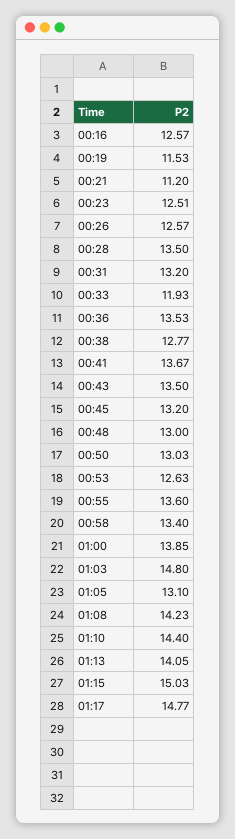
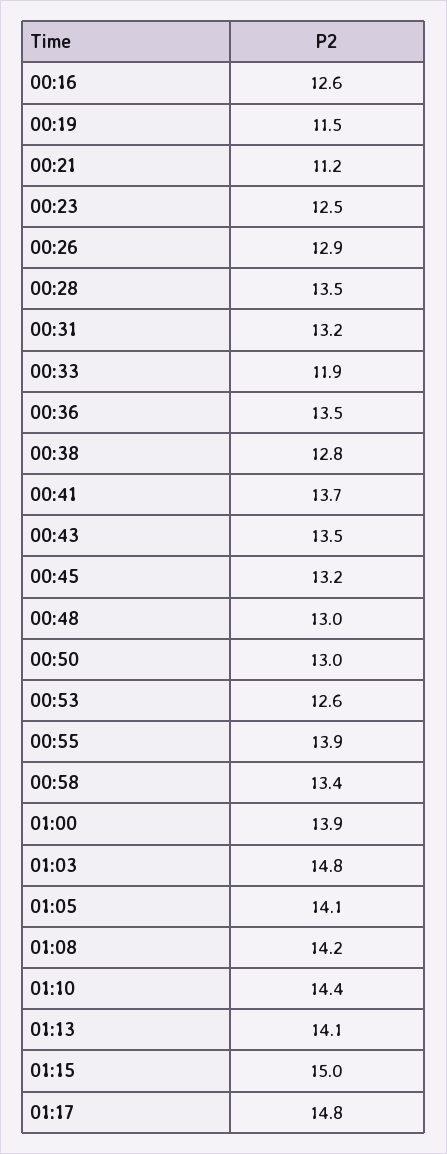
  {
    "00:16": 12.57,
    "00:19": 11.53,
    "00:21": 11.2,
    "00:23": 12.51,
-   "00:26": 12.57,
+   "00:26": 12.9,
    "00:28": 13.5,
    "00:31": 13.2,
    "00:33": 11.93,
    "00:36": 13.53,
    "00:38": 12.77,
    "00:41": 13.67,
    "00:43": 13.5,
    "00:45": 13.2,
    "00:48": 13,
    "00:50": 13.03,
    "00:53": 12.63,
-   "00:55": 13.6,
+   "00:55": 13.9,
    "00:58": 13.4,
    "01:00": 13.85,
    "01:03": 14.8,
-   "01:05": 13.1,
+   "01:05": 14.1,
    "01:08": 14.23,
    "01:10": 14.4,
    "01:13": 14.05,
    "01:15": 15.03,
    "01:17": 14.77
  }

